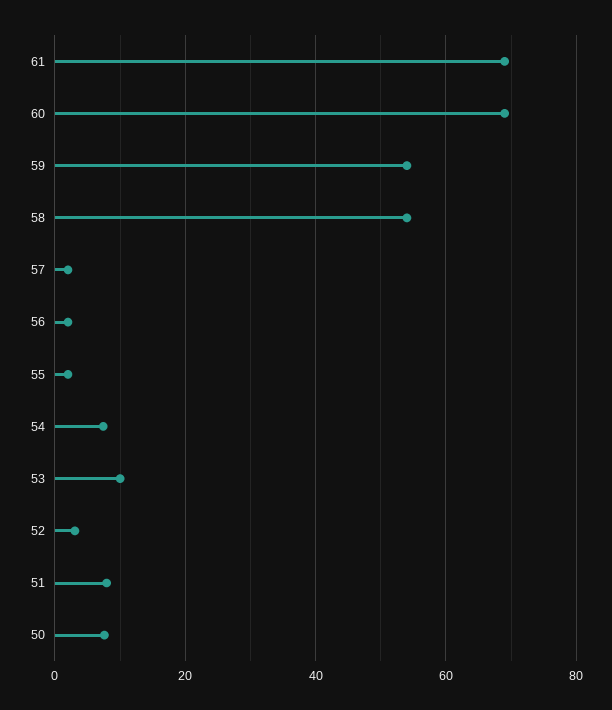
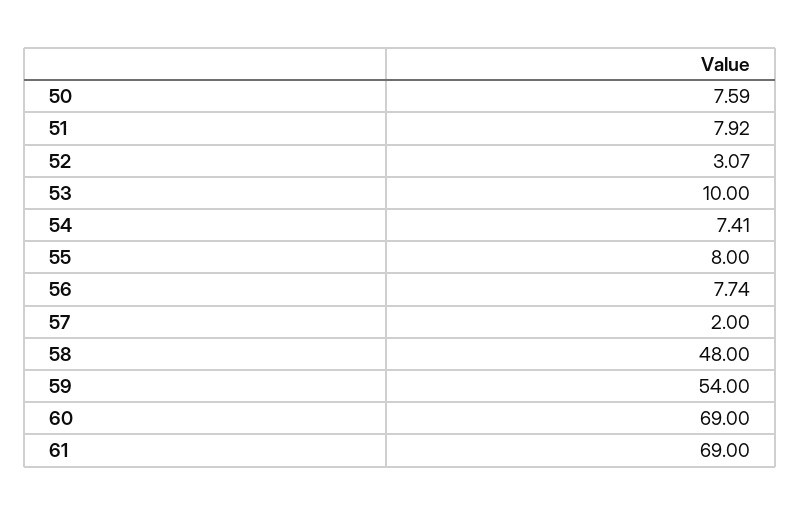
  {
    "61": 69,
    "60": 69,
    "59": 54,
-   "58": 54,
+   "58": 48,
    "57": 2,
-   "56": 2,
+   "56": 7.74,
-   "55": 2,
+   "55": 8,
    "54": 7.41,
    "53": 10,
    "52": 3.07,
    "51": 7.92,
    "50": 7.59
  }

